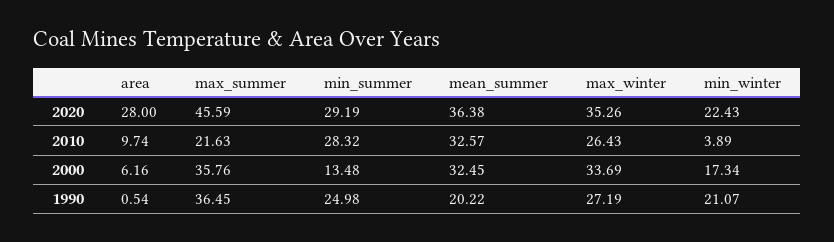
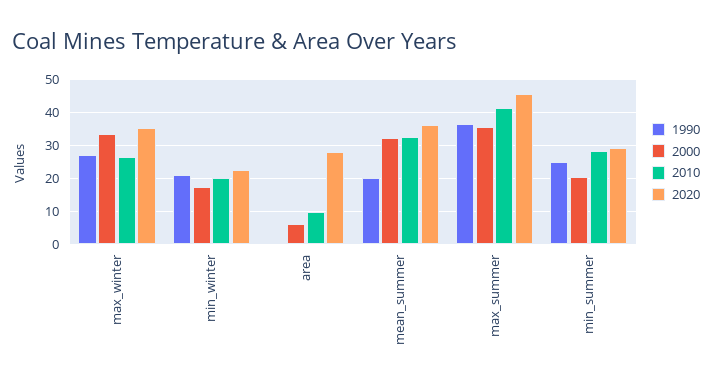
  {
    "2020": {
      "area": 28,
      "max_summer": 45.59,
      "min_summer": 29.19,
      "mean_summer": 36.38,
      "max_winter": 35.26,
      "min_winter": 22.43
    },
    "2010": {
      "area": 9.74,
-     "max_summer": 21.63,
+     "max_summer": 42,
      "min_summer": 28.32,
      "mean_summer": 32.57,
      "max_winter": 26.43,
-     "min_winter": 3.89
+     "min_winter": 20
    },
    "2000": {
      "area": 6.16,
      "max_summer": 35.76,
-     "min_summer": 13.48,
+     "min_summer": 20,
      "mean_summer": 32.45,
      "max_winter": 33.69,
      "min_winter": 17.34
    },
    "1990": {
      "area": 0.54,
      "max_summer": 36.45,
      "min_summer": 24.98,
      "mean_summer": 20.22,
      "max_winter": 27.19,
      "min_winter": 21.07
    }
  }

